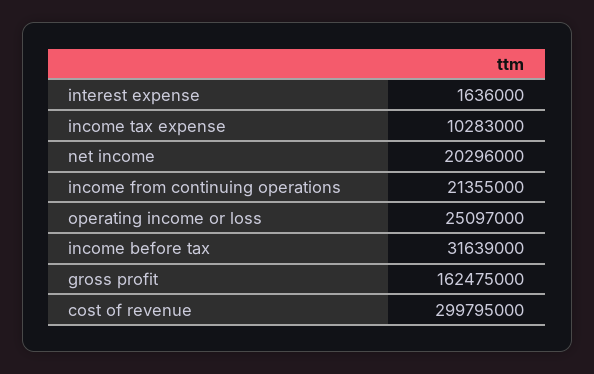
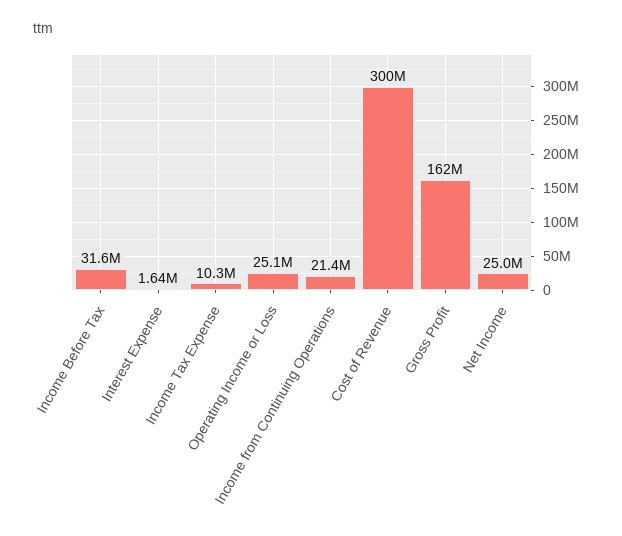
  {
    "interest expense": 1636000,
    "income tax expense": 10283000,
-   "net income": 20296000,
+   "net income": 25000000,
    "income from continuing operations": 21355000,
    "operating income or loss": 25097000,
    "income before tax": 31639000,
    "gross profit": 162475000,
    "cost of revenue": 299795000
  }

